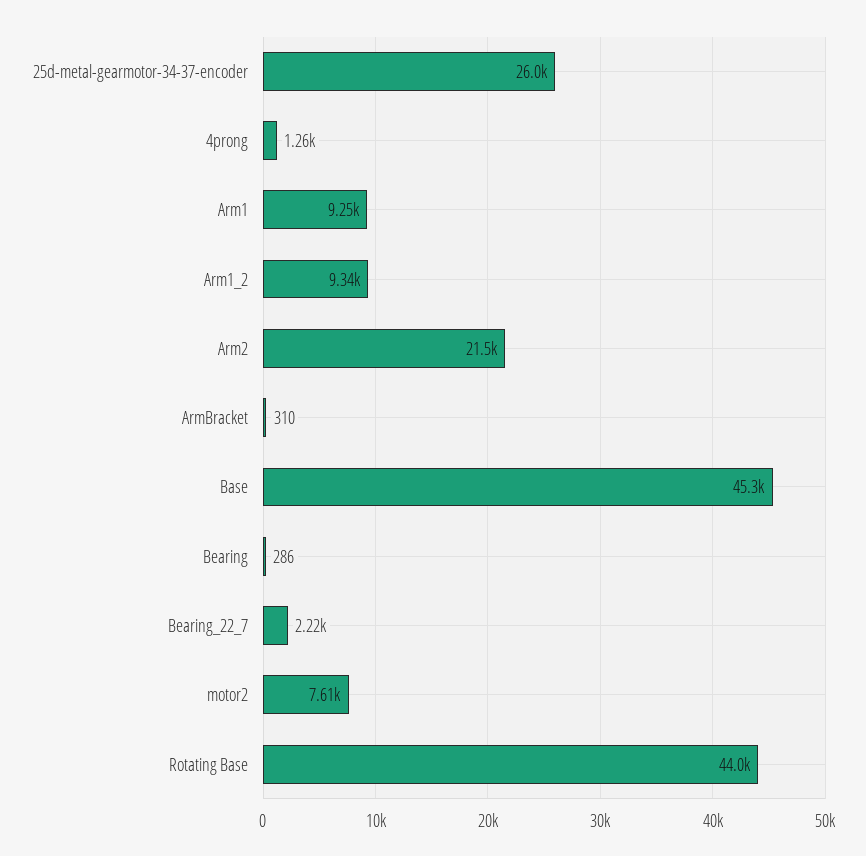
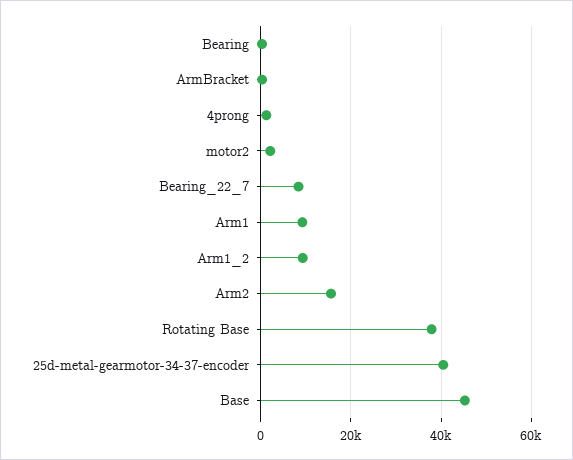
  {
-   "25d-metal-gearmotor-34-37-encoder": 26000,
+   "25d-metal-gearmotor-34-37-encoder": 40000,
    "4prong": 1260,
    "Arm1": 9250,
    "Arm1_2": 9340,
-   "Arm2": 21500,
+   "Arm2": 16000,
    "ArmBracket": 310,
    "Base": 45300,
    "Bearing": 286,
-   "Bearing_22_7": 2220,
+   "Bearing_22_7": 8000,
-   "motor2": 7610,
+   "motor2": 2000,
-   "Rotating Base": 44000
+   "Rotating Base": 38000
  }

